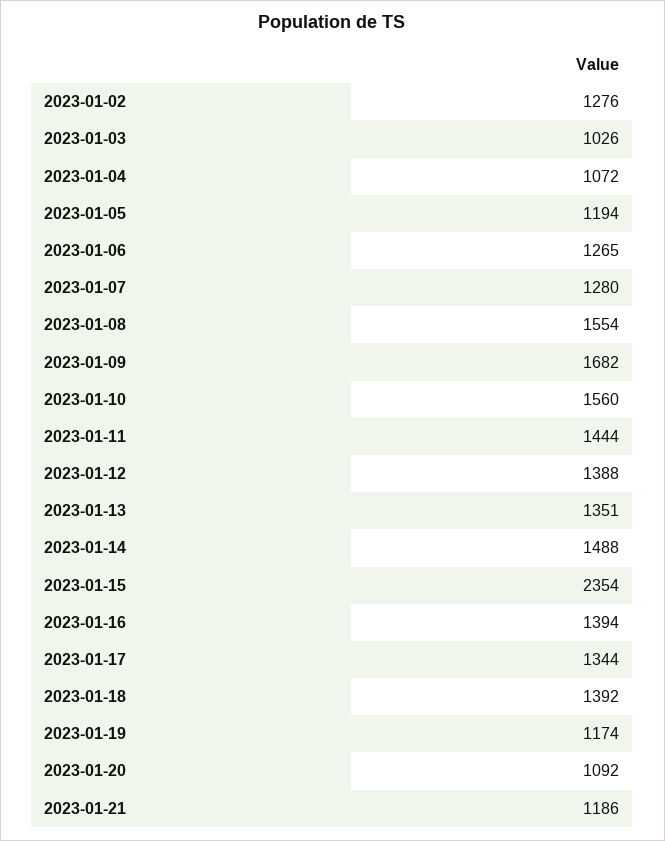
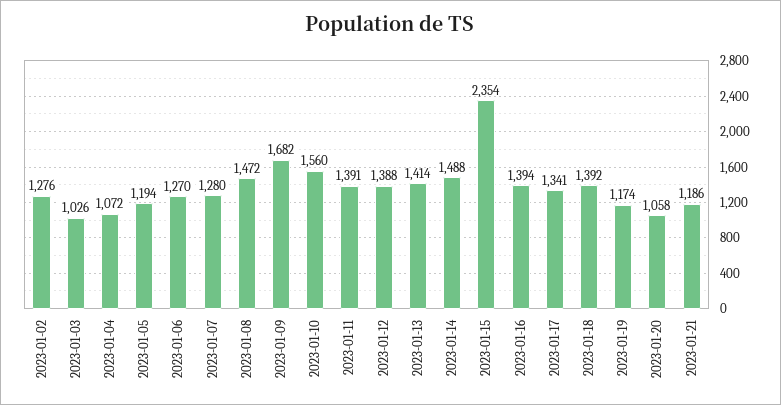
  {
    "2023-01-02": 1276,
    "2023-01-03": 1026,
    "2023-01-04": 1072,
    "2023-01-05": 1194,
-   "2023-01-06": 1265,
+   "2023-01-06": 1270,
    "2023-01-07": 1280,
-   "2023-01-08": 1554,
+   "2023-01-08": 1472,
    "2023-01-09": 1682,
    "2023-01-10": 1560,
-   "2023-01-11": 1444,
+   "2023-01-11": 1391,
    "2023-01-12": 1388,
-   "2023-01-13": 1351,
+   "2023-01-13": 1414,
    "2023-01-14": 1488,
    "2023-01-15": 2354,
    "2023-01-16": 1394,
-   "2023-01-17": 1344,
+   "2023-01-17": 1341,
    "2023-01-18": 1392,
    "2023-01-19": 1174,
-   "2023-01-20": 1092,
+   "2023-01-20": 1058,
    "2023-01-21": 1186
  }

